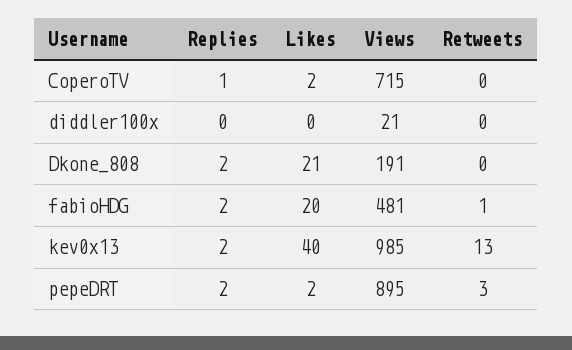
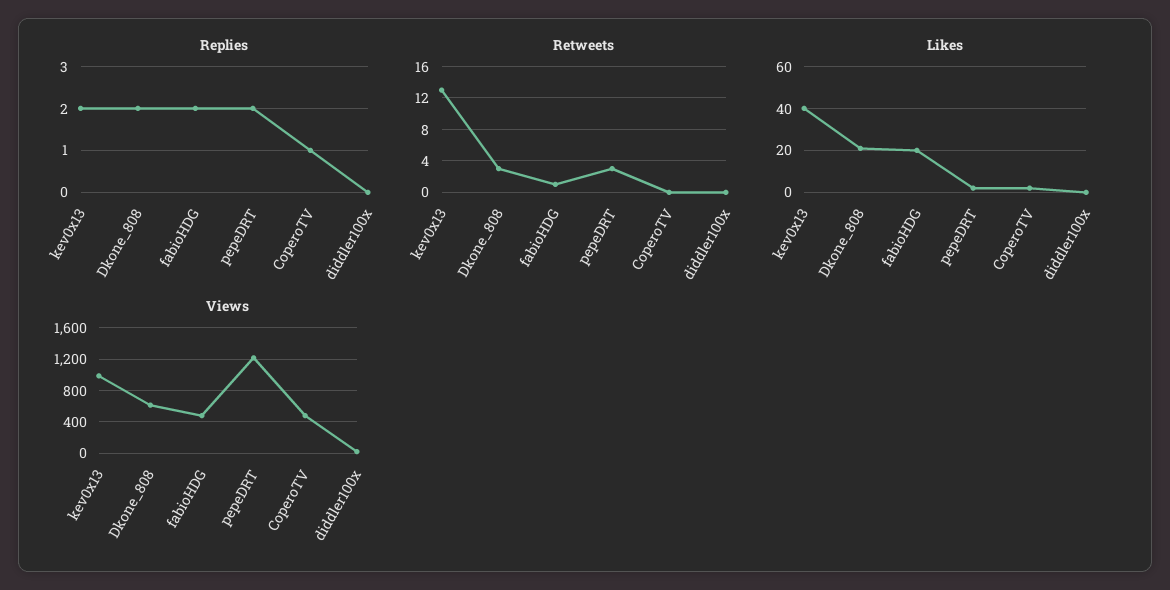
  {
    "Replies": {
      "CoperoTV": 1,
      "diddler100x": 0,
      "Dkone_808": 2,
      "fabioHDG": 2,
      "kev0x13": 2,
      "pepeDRT": 2
    },
    "Likes": {
      "CoperoTV": 2,
      "diddler100x": 0,
      "Dkone_808": 21,
      "fabioHDG": 20,
      "kev0x13": 40,
      "pepeDRT": 2
    },
    "Views": {
-     "CoperoTV": 715,
+     "CoperoTV": 500,
      "diddler100x": 21,
-     "Dkone_808": 191,
+     "Dkone_808": 600,
      "fabioHDG": 481,
      "kev0x13": 985,
-     "pepeDRT": 895
+     "pepeDRT": 1200
    },
    "Retweets": {
      "CoperoTV": 0,
      "diddler100x": 0,
-     "Dkone_808": 0,
+     "Dkone_808": 3,
      "fabioHDG": 1,
      "kev0x13": 13,
      "pepeDRT": 3
    }
  }

